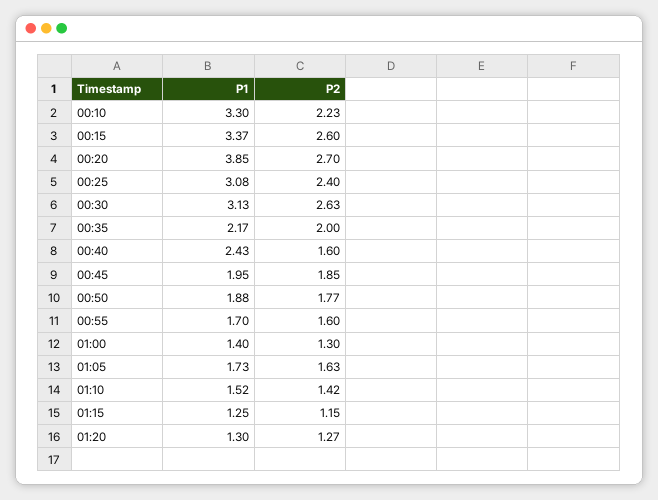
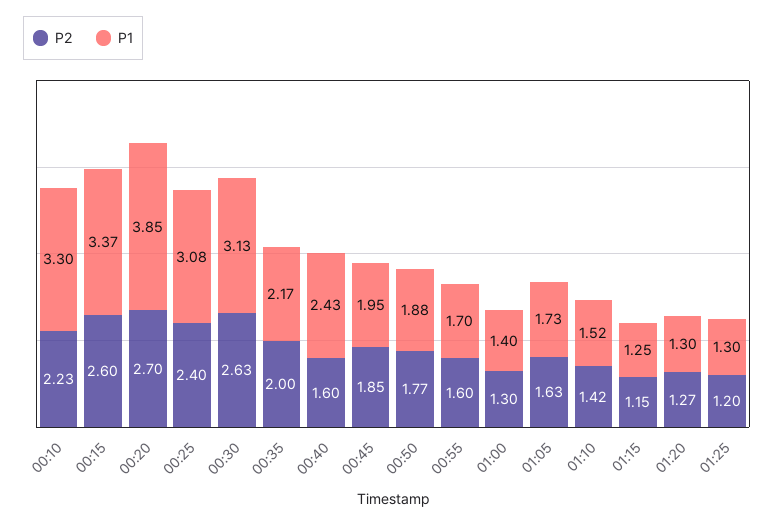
  {
    "P1": {
      "00:10": 3.3,
      "00:15": 3.37,
      "00:20": 3.85,
      "00:25": 3.08,
      "00:30": 3.13,
      "00:35": 2.17,
      "00:40": 2.43,
      "00:45": 1.95,
      "00:50": 1.88,
      "00:55": 1.7,
      "01:00": 1.4,
      "01:05": 1.73,
      "01:10": 1.52,
      "01:15": 1.25,
-     "01:20": 1.3
+     "01:20": 1.3,
+     "01:25": 1.3
    },
    "P2": {
      "00:10": 2.23,
      "00:15": 2.6,
      "00:20": 2.7,
      "00:25": 2.4,
      "00:30": 2.63,
      "00:35": 2,
      "00:40": 1.6,
      "00:45": 1.85,
      "00:50": 1.77,
      "00:55": 1.6,
      "01:00": 1.3,
      "01:05": 1.63,
      "01:10": 1.42,
      "01:15": 1.15,
-     "01:20": 1.27
+     "01:20": 1.27,
+     "01:25": 1.2
    }
  }

